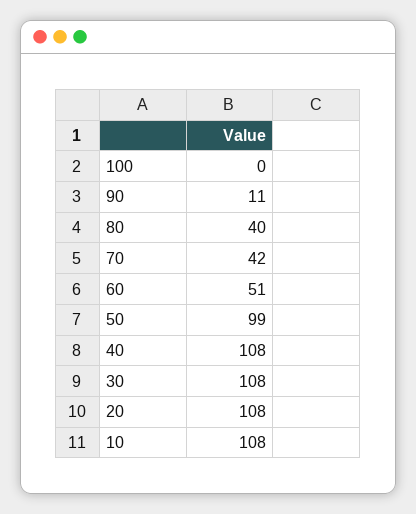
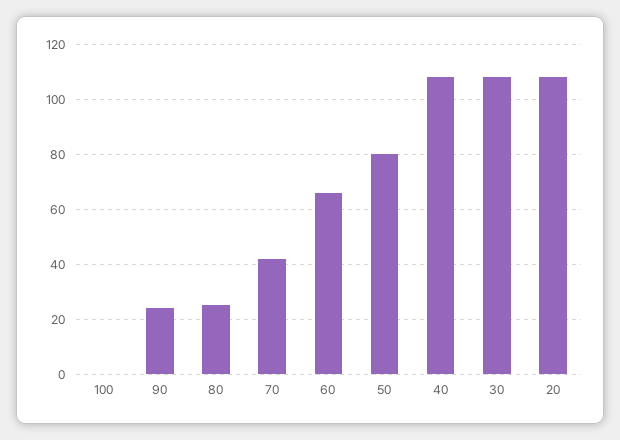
  {
    "100": 0,
-   "90": 11,
+   "90": 25,
-   "80": 40,
+   "80": 25,
    "70": 42,
-   "60": 51,
+   "60": 65,
-   "50": 99,
+   "50": 80,
    "40": 108,
    "30": 108,
-   "20": 108,
+   "20": 108
-   "10": 108
  }

